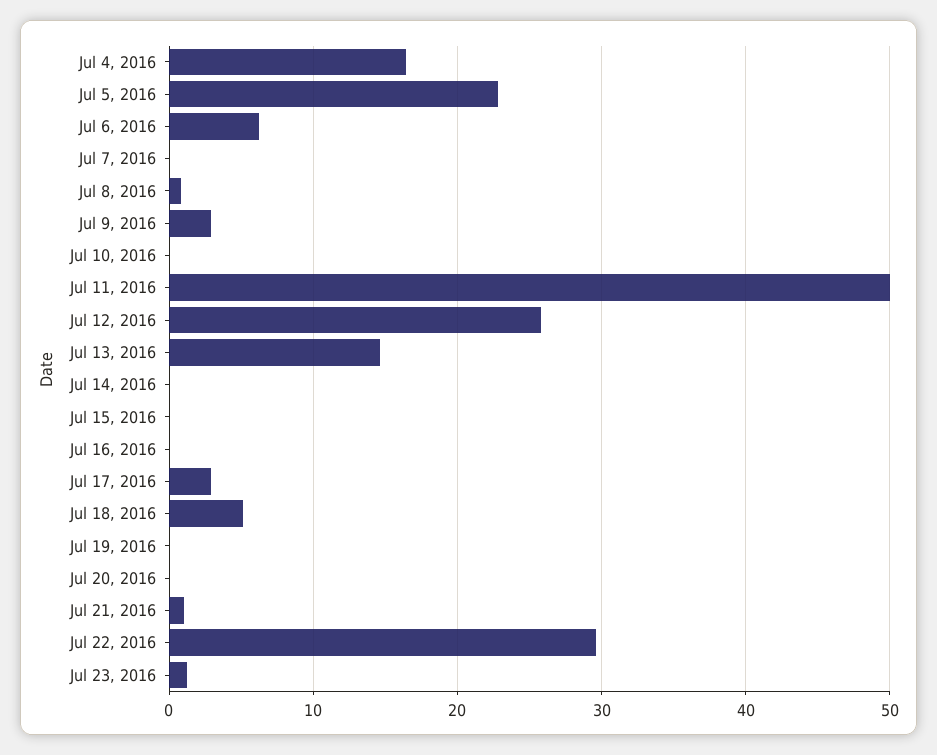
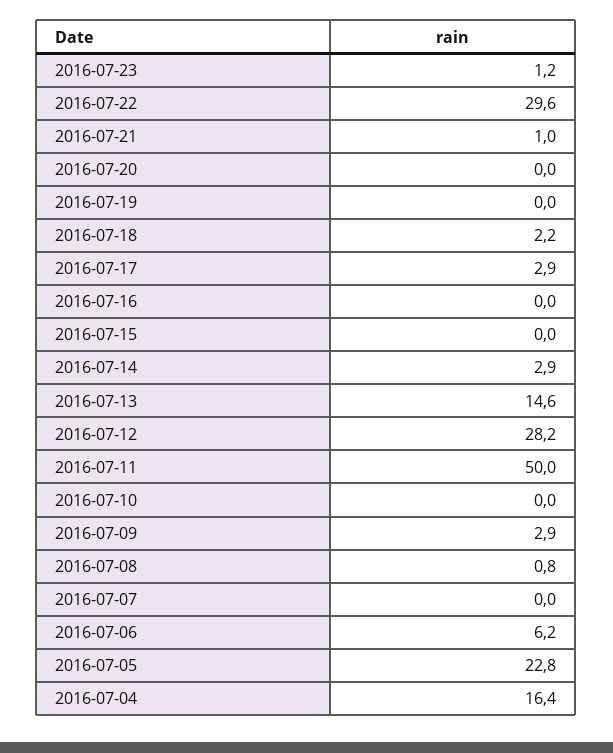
  {
    "Jul 4, 2016": 16.4,
    "Jul 5, 2016": 22.8,
    "Jul 6, 2016": 6.2,
    "Jul 7, 2016": 0,
    "Jul 8, 2016": 0.8,
    "Jul 9, 2016": 2.9,
    "Jul 10, 2016": 0,
    "Jul 11, 2016": 50,
-   "Jul 12, 2016": 26,
+   "Jul 12, 2016": 28.2,
    "Jul 13, 2016": 14.6,
-   "Jul 14, 2016": 0,
+   "Jul 14, 2016": 2.9,
    "Jul 15, 2016": 0,
    "Jul 16, 2016": 0,
    "Jul 17, 2016": 2.9,
-   "Jul 18, 2016": 5,
+   "Jul 18, 2016": 2.2,
    "Jul 19, 2016": 0,
    "Jul 20, 2016": 0,
    "Jul 21, 2016": 1,
    "Jul 22, 2016": 29.6,
    "Jul 23, 2016": 1.2
  }

